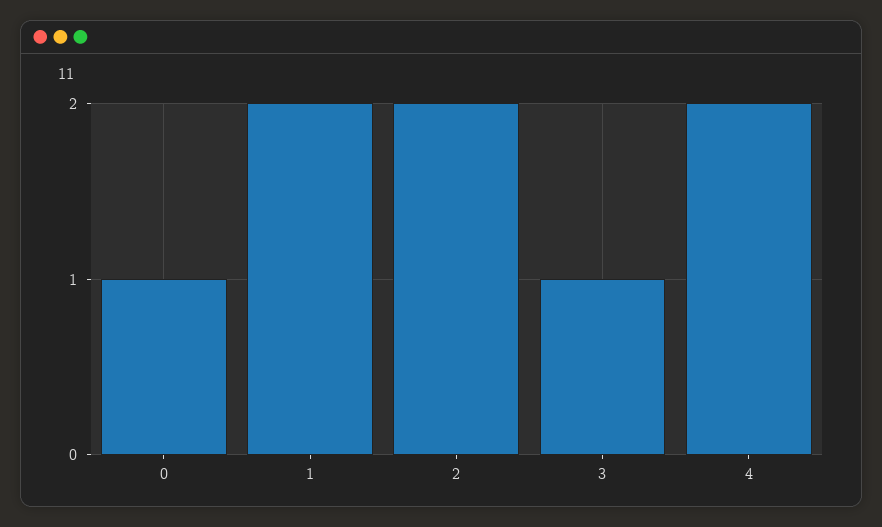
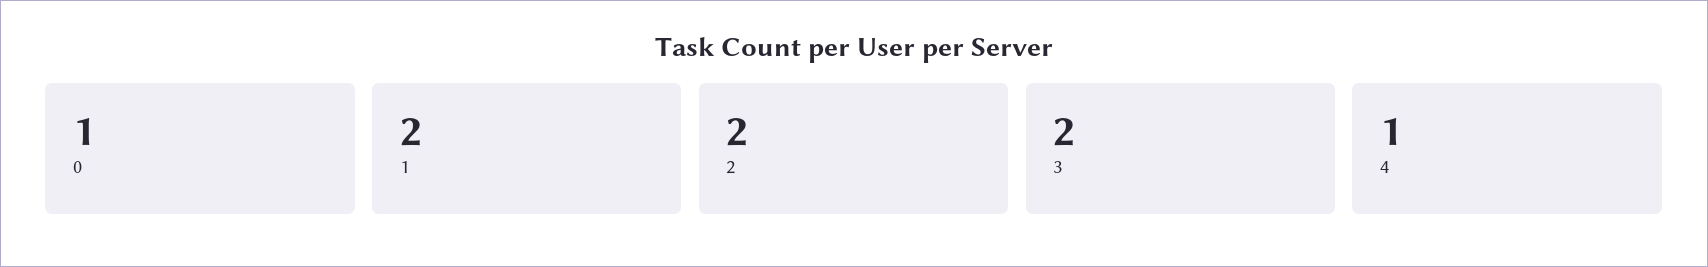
  {
    "0": 1,
    "1": 2,
    "2": 2,
-   "3": 1,
+   "3": 2,
-   "4": 2
+   "4": 1
  }

